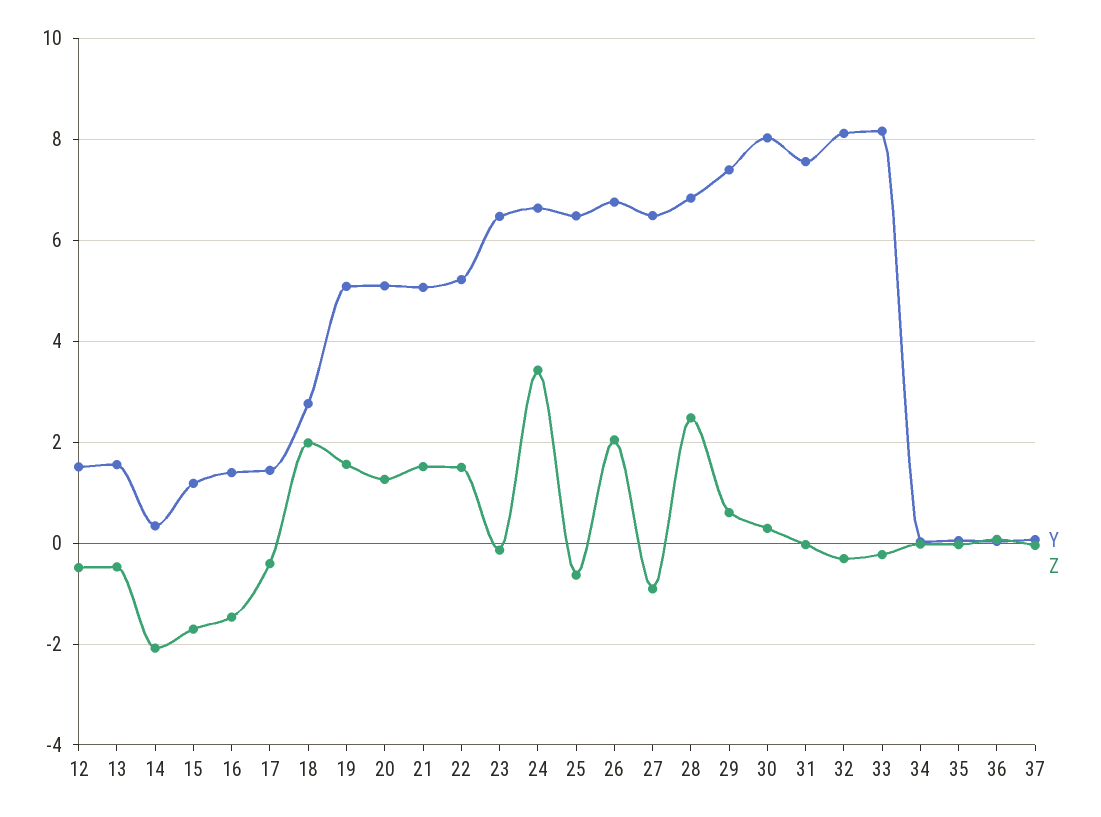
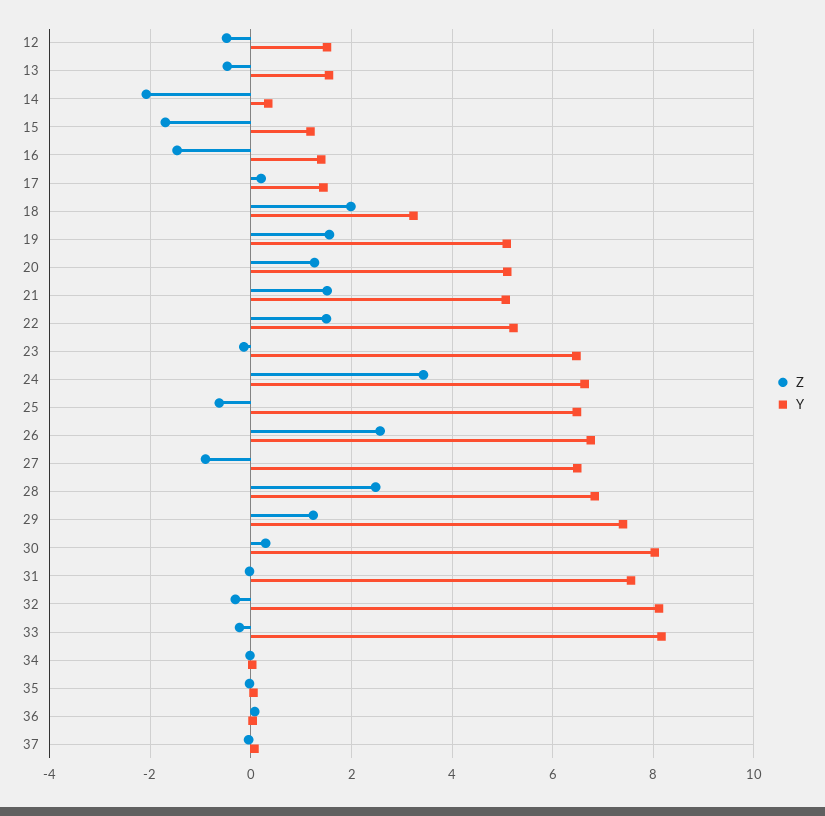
  {
    "Y": {
      "12": 1.6,
      "13": 1.6,
      "14": 0.4,
      "15": 1.2,
      "16": 1.4,
      "17": 1.4,
-     "18": 2.8,
+     "18": 3.2,
      "19": 5,
      "20": 5,
      "21": 5,
      "22": 5.2,
      "23": 6.4,
      "24": 6.6,
      "25": 6.4,
      "26": 6.8,
      "27": 6.4,
      "28": 6.8,
      "29": 7.4,
      "30": 8,
      "31": 7.6,
      "32": 8.2,
      "33": 8.2,
      "34": 0,
      "35": 0,
      "36": 0,
      "37": 0
    },
    "Z": {
      "12": -0.4,
      "13": -0.4,
      "14": -2,
      "15": -1.8,
      "16": -1.4,
-     "17": -0.4,
+     "17": 0.2,
      "18": 2,
      "19": 1.6,
      "20": 1.2,
      "21": 1.6,
      "22": 1.6,
      "23": -0.2,
      "24": 3.4,
      "25": -0.6,
-     "26": 2,
+     "26": 2.6,
      "27": -1,
      "28": 2.4,
-     "29": 0.6,
+     "29": 1.2,
      "30": 0.2,
      "31": 0,
      "32": -0.4,
      "33": -0.2,
      "34": 0,
      "35": 0,
      "36": 0,
      "37": 0
    }
  }

